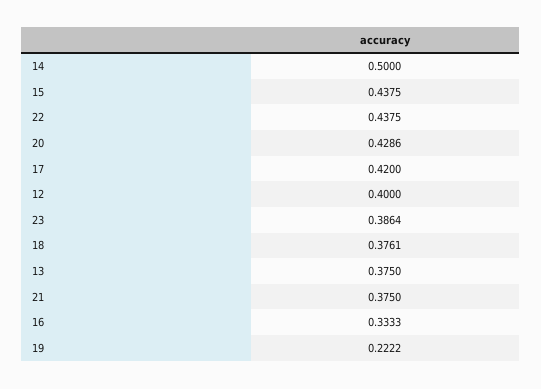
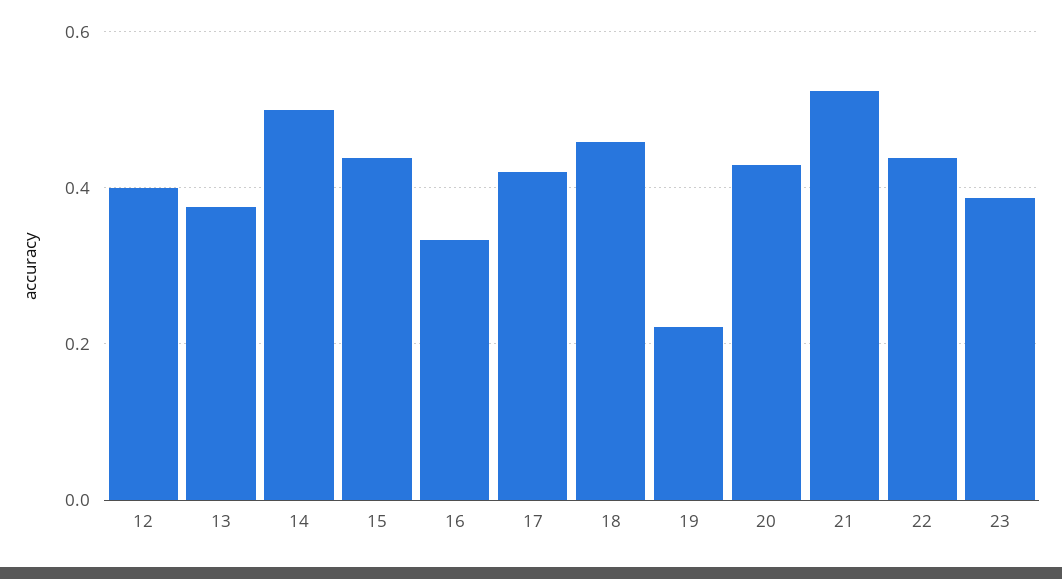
  {
    "14": 0.5,
    "15": 0.4375,
    "22": 0.4375,
    "20": 0.4286,
    "17": 0.42,
    "12": 0.4,
    "23": 0.3864,
-   "18": 0.3761,
+   "18": 0.46,
    "13": 0.375,
-   "21": 0.375,
+   "21": 0.52,
    "16": 0.3333,
    "19": 0.2222
  }

